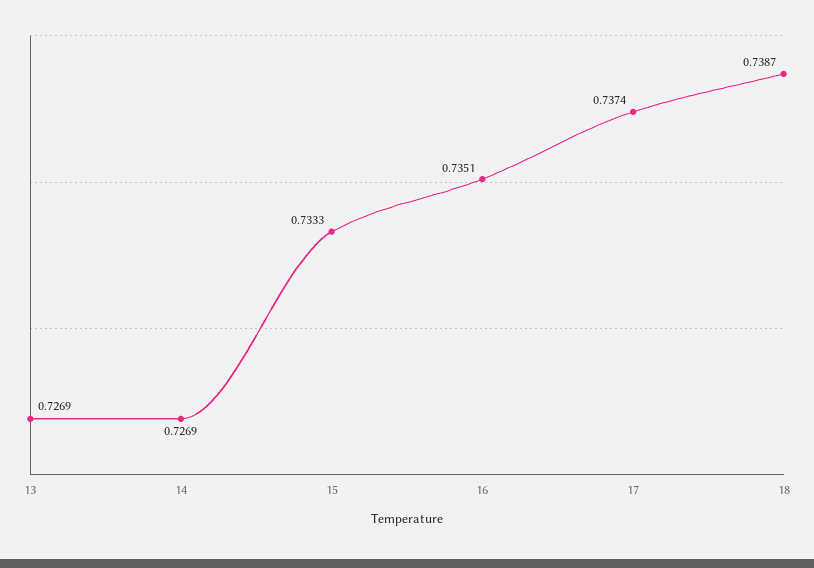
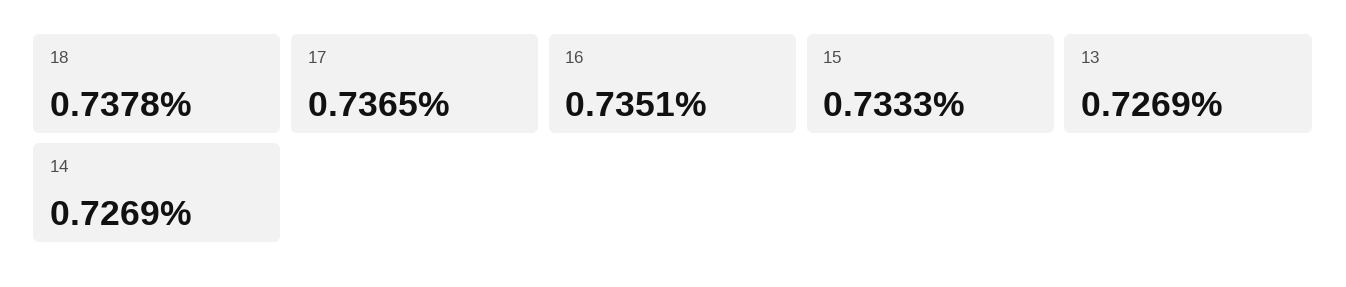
  {
    "13": 0.7269,
    "14": 0.7269,
    "15": 0.7333,
    "16": 0.7351,
-   "17": 0.7374,
+   "17": 0.7365,
-   "18": 0.7387
+   "18": 0.7378
  }

